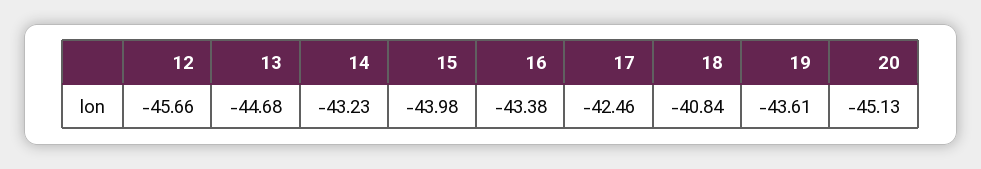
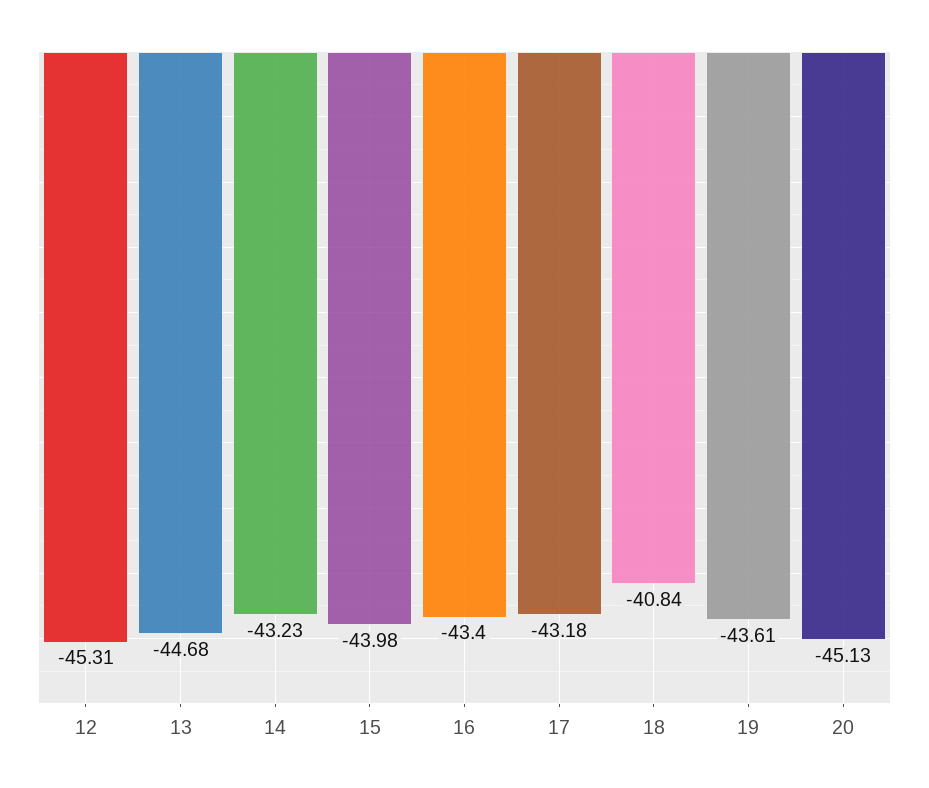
  {
-   "12": -45.66,
+   "12": -45.31,
    "13": -44.68,
    "14": -43.23,
    "15": -43.98,
-   "16": -43.38,
+   "16": -43.4,
-   "17": -42.46,
+   "17": -43.18,
    "18": -40.84,
    "19": -43.61,
    "20": -45.13
  }

